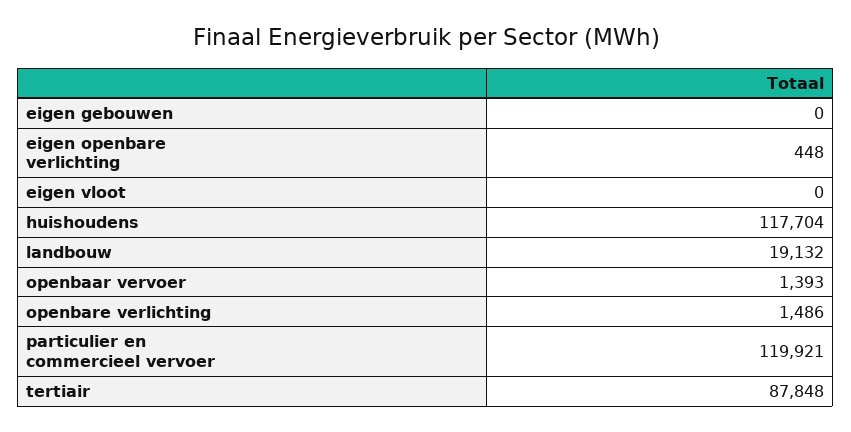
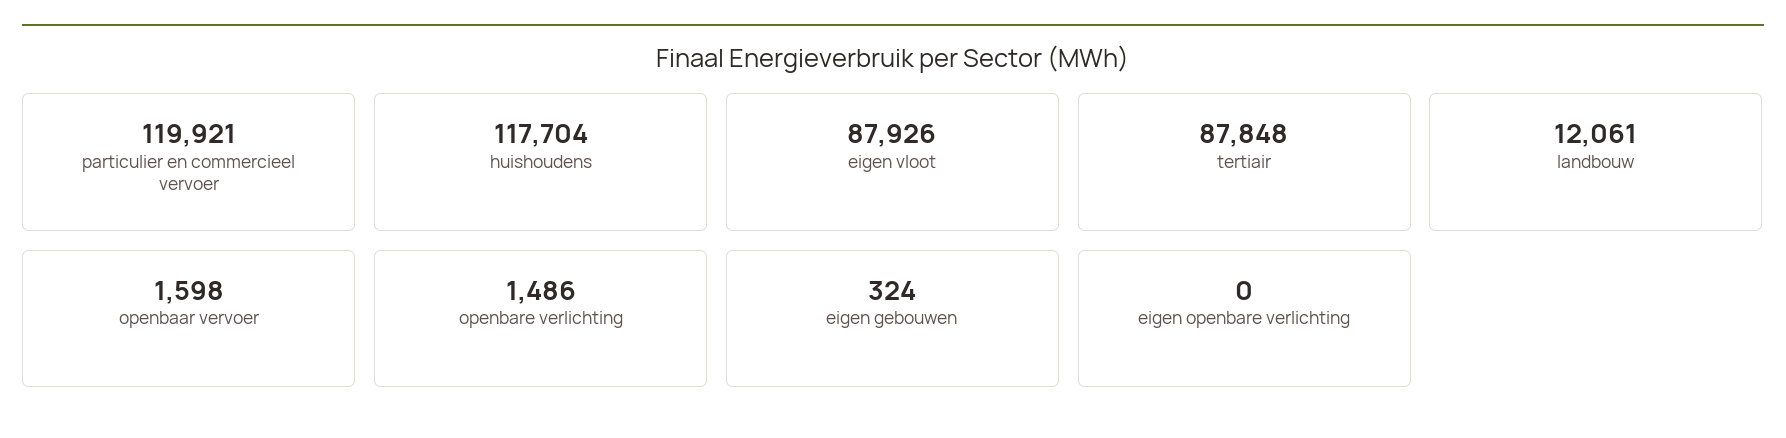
  {
-   "eigen gebouwen": 0,
+   "eigen gebouwen": 324,
-   "eigen openbare verlichting": 448,
+   "eigen openbare verlichting": 0,
-   "eigen vloot": 0,
+   "eigen vloot": 87926,
    "huishoudens": 117704,
-   "landbouw": 19132,
+   "landbouw": 12061,
-   "openbaar vervoer": 1393,
+   "openbaar vervoer": 1598,
    "openbare verlichting": 1486,
    "particulier en commercieel vervoer": 119921,
    "tertiair": 87848
  }

